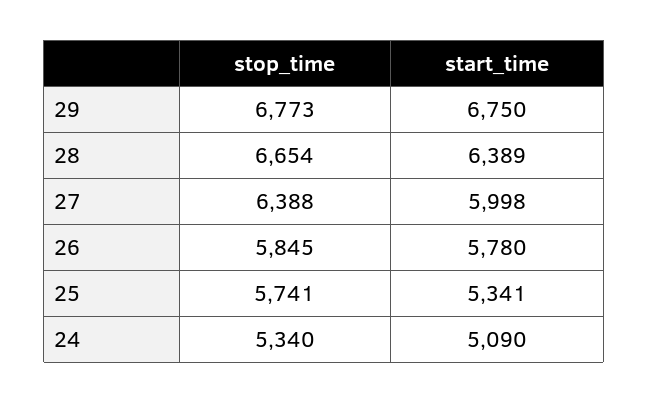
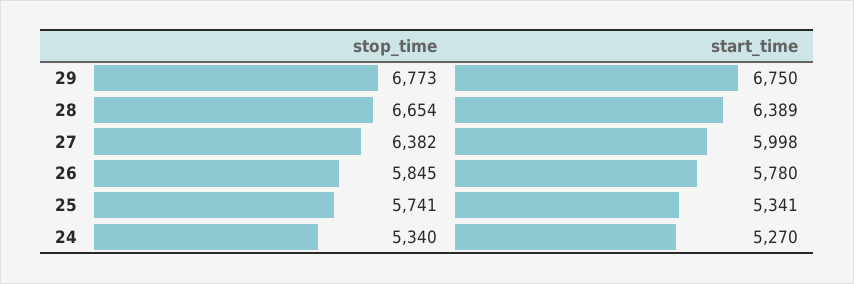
  {
    "stop_time": {
      "29": 6773,
      "28": 6654,
-     "27": 6388,
+     "27": 6382,
      "26": 5845,
      "25": 5741,
      "24": 5340
    },
    "start_time": {
      "29": 6750,
      "28": 6389,
      "27": 5998,
      "26": 5780,
      "25": 5341,
-     "24": 5090
+     "24": 5270
    }
  }

